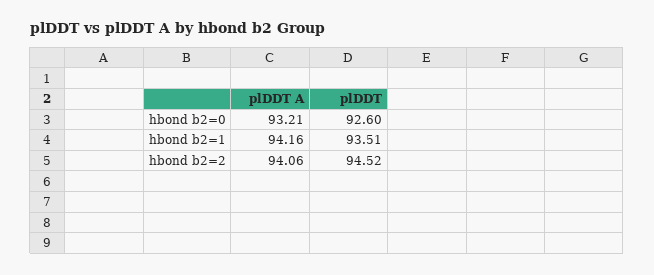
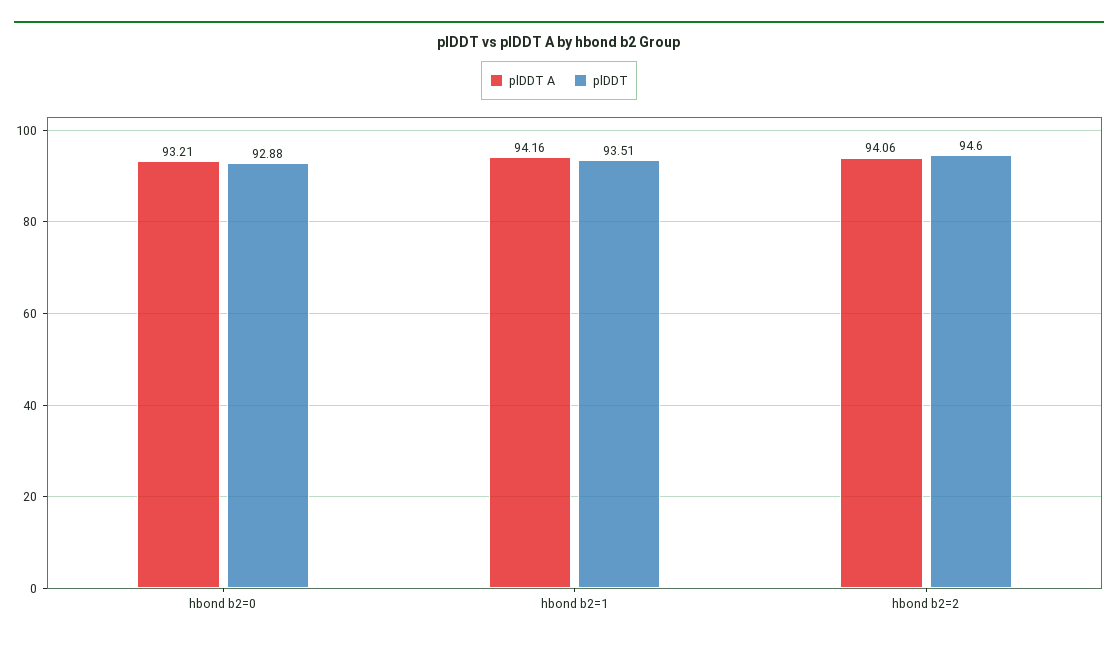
  {
    "plDDT A": {
      "hbond b2=0": 93.21,
      "hbond b2=1": 94.16,
      "hbond b2=2": 94.06
    },
    "plDDT": {
-     "hbond b2=0": 92.6,
+     "hbond b2=0": 92.88,
      "hbond b2=1": 93.51,
-     "hbond b2=2": 94.52
+     "hbond b2=2": 94.6
    }
  }

